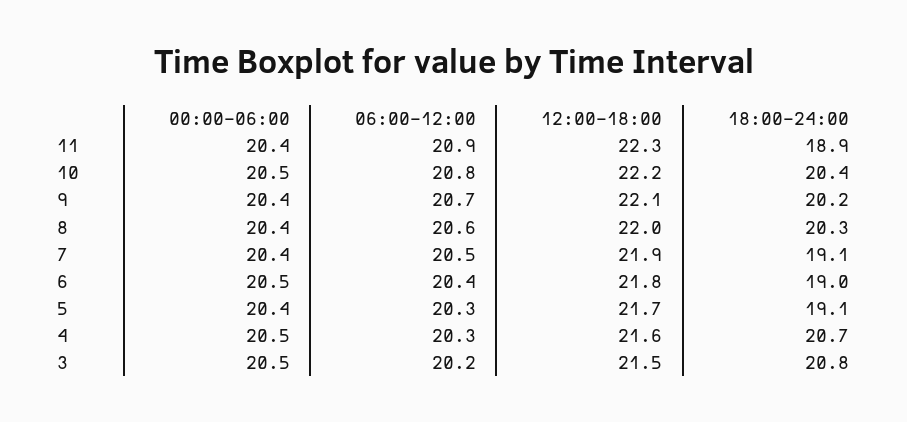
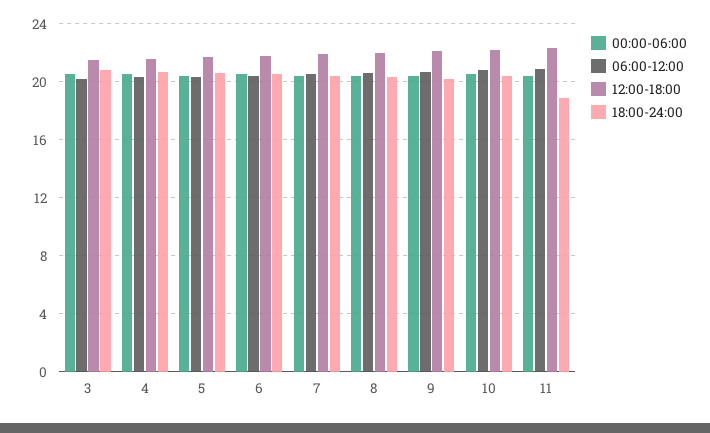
  {
    "00:00-06:00": {
      "11": 20.4,
      "10": 20.5,
      "9": 20.4,
      "8": 20.4,
      "7": 20.4,
      "6": 20.5,
      "5": 20.4,
      "4": 20.5,
      "3": 20.5
    },
    "06:00-12:00": {
      "11": 20.9,
      "10": 20.8,
      "9": 20.7,
      "8": 20.6,
      "7": 20.5,
      "6": 20.4,
      "5": 20.3,
      "4": 20.3,
      "3": 20.2
    },
    "12:00-18:00": {
      "11": 22.3,
      "10": 22.2,
      "9": 22.1,
      "8": 22,
      "7": 21.9,
      "6": 21.8,
      "5": 21.7,
      "4": 21.6,
      "3": 21.5
    },
    "18:00-24:00": {
      "11": 18.9,
      "10": 20.4,
      "9": 20.2,
      "8": 20.3,
-     "7": 19.1,
+     "7": 20.5,
-     "6": 19,
+     "6": 20.5,
-     "5": 19.1,
+     "5": 20.5,
      "4": 20.7,
      "3": 20.8
    }
  }

